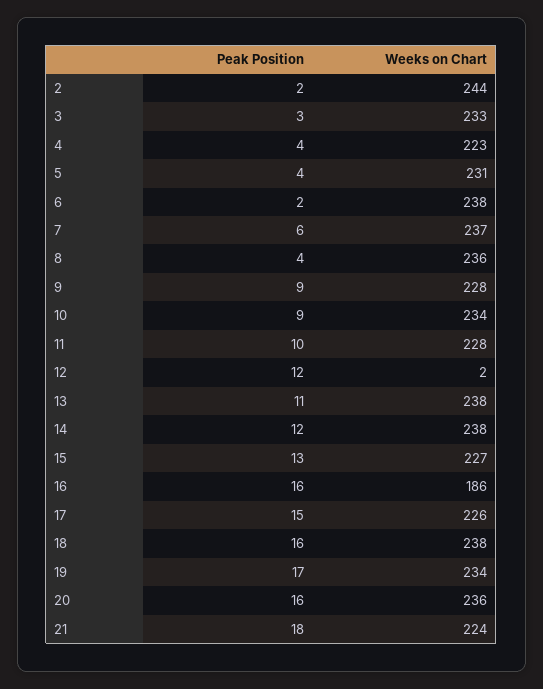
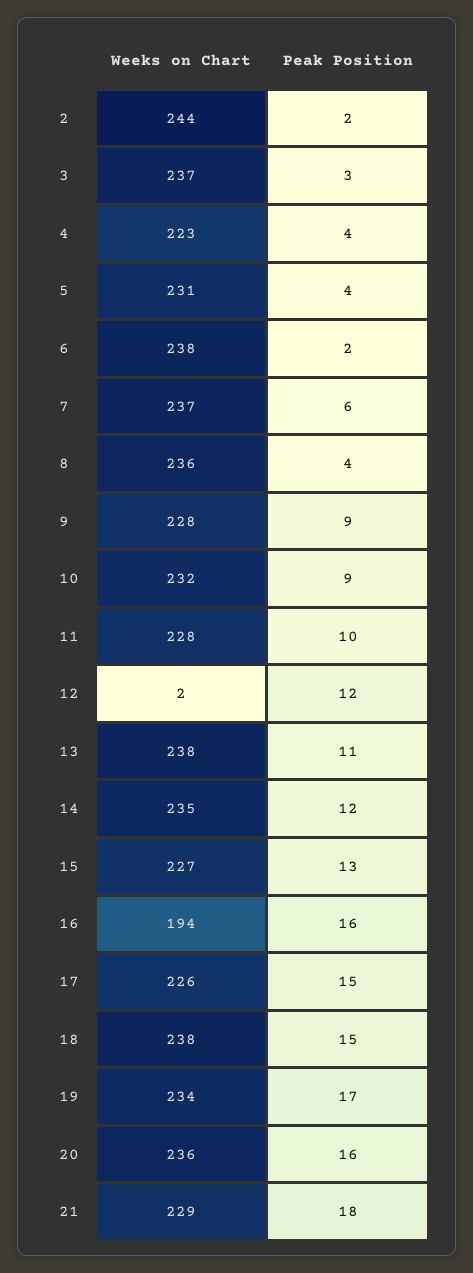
  {
    "Peak Position": {
      "2": 2,
      "3": 3,
      "4": 4,
      "5": 4,
      "6": 2,
      "7": 6,
      "8": 4,
      "9": 9,
      "10": 9,
      "11": 10,
      "12": 12,
      "13": 11,
      "14": 12,
      "15": 13,
      "16": 16,
      "17": 15,
-     "18": 16,
+     "18": 15,
      "19": 17,
      "20": 16,
      "21": 18
    },
    "Weeks on Chart": {
      "2": 244,
-     "3": 233,
+     "3": 237,
      "4": 223,
      "5": 231,
      "6": 238,
      "7": 237,
      "8": 236,
      "9": 228,
-     "10": 234,
+     "10": 232,
      "11": 228,
      "12": 2,
      "13": 238,
-     "14": 238,
+     "14": 235,
      "15": 227,
-     "16": 186,
+     "16": 194,
      "17": 226,
      "18": 238,
      "19": 234,
      "20": 236,
-     "21": 224
+     "21": 229
    }
  }

